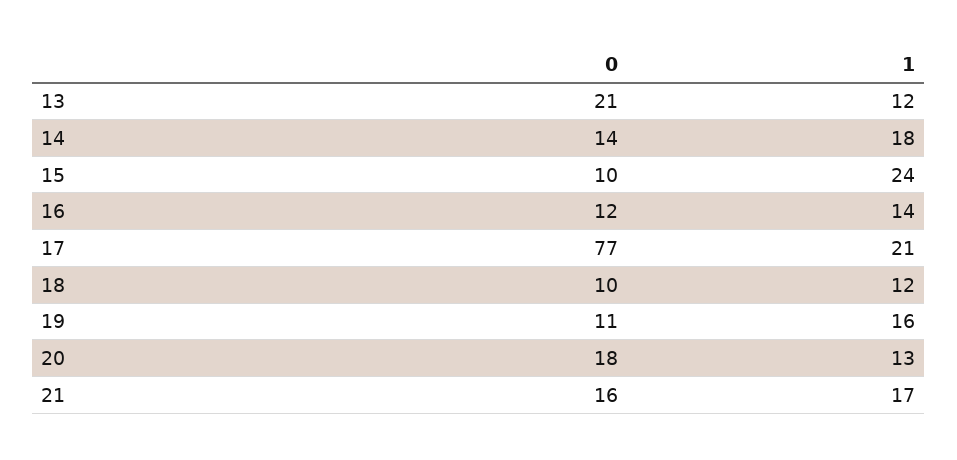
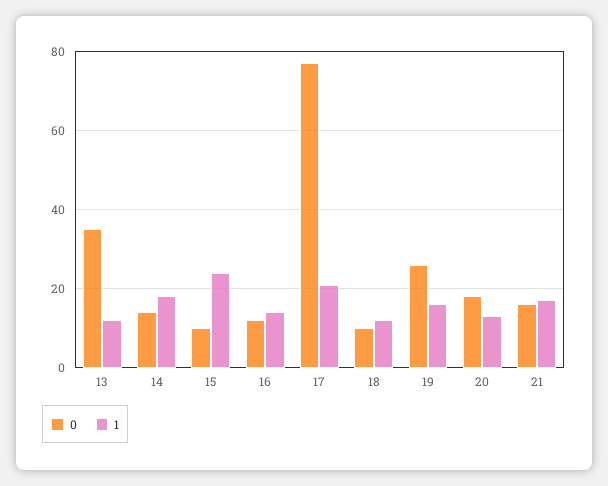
  {
    "0": {
-     "13": 21,
+     "13": 35,
      "14": 14,
      "15": 10,
      "16": 12,
      "17": 77,
      "18": 10,
-     "19": 11,
+     "19": 25,
      "20": 18,
      "21": 16
    },
    "1": {
      "13": 12,
      "14": 18,
      "15": 24,
      "16": 14,
      "17": 21,
      "18": 12,
      "19": 16,
      "20": 13,
      "21": 17
    }
  }

